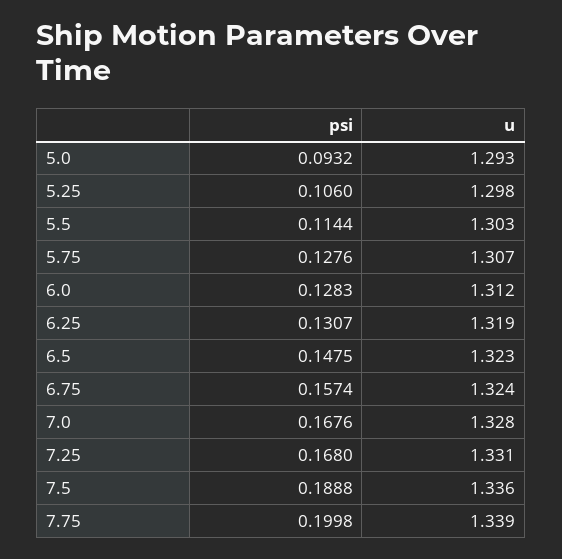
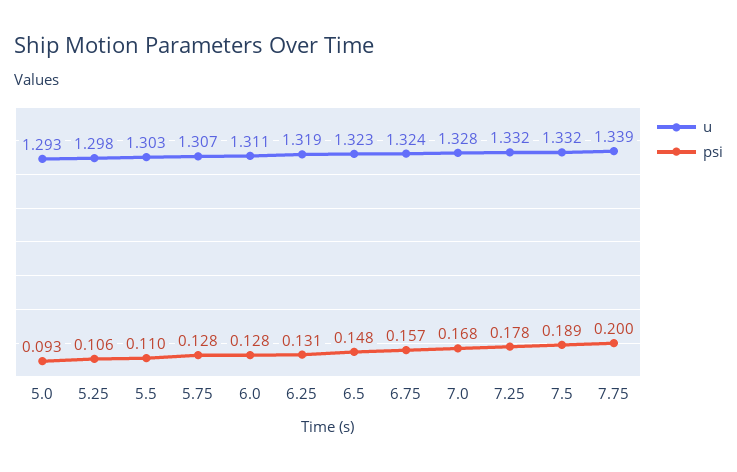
  {
    "psi": {
      "5.0": 0.0932,
      "5.25": 0.106,
-     "5.5": 0.1144,
+     "5.5": 0.11,
      "5.75": 0.1276,
      "6.0": 0.1283,
      "6.25": 0.1307,
      "6.5": 0.1475,
      "6.75": 0.1574,
      "7.0": 0.1676,
-     "7.25": 0.168,
+     "7.25": 0.178,
      "7.5": 0.1888,
      "7.75": 0.1998
    },
    "u": {
      "5.0": 1.293,
      "5.25": 1.298,
      "5.5": 1.303,
      "5.75": 1.307,
-     "6.0": 1.312,
+     "6.0": 1.311,
      "6.25": 1.319,
      "6.5": 1.323,
      "6.75": 1.324,
      "7.0": 1.328,
-     "7.25": 1.331,
+     "7.25": 1.332,
-     "7.5": 1.336,
+     "7.5": 1.332,
      "7.75": 1.339
    }
  }

